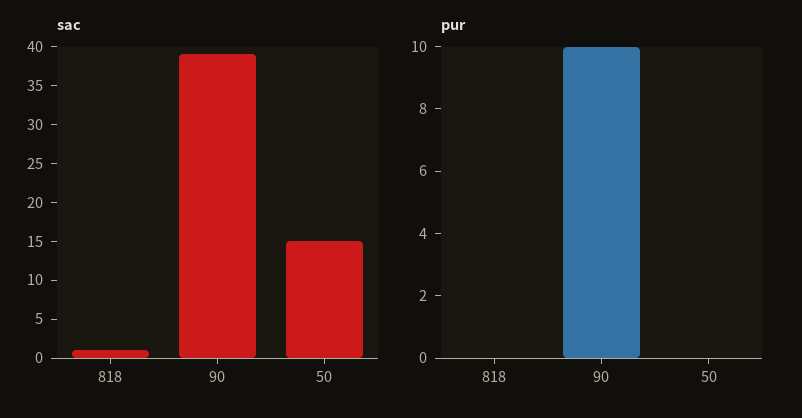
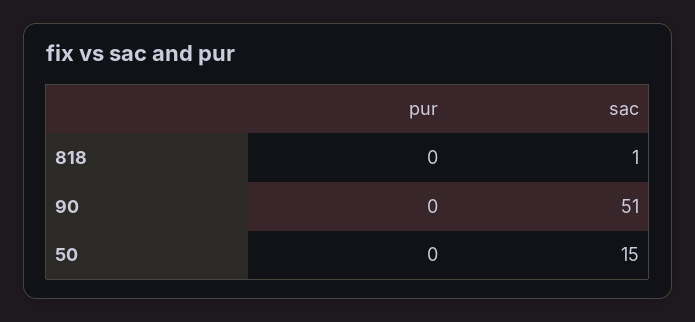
  {
    "sac": {
      "818": 1,
-     "90": 40,
+     "90": 51,
      "50": 15
    },
    "pur": {
      "818": 0,
-     "90": 10,
+     "90": 0,
      "50": 0
    }
  }

